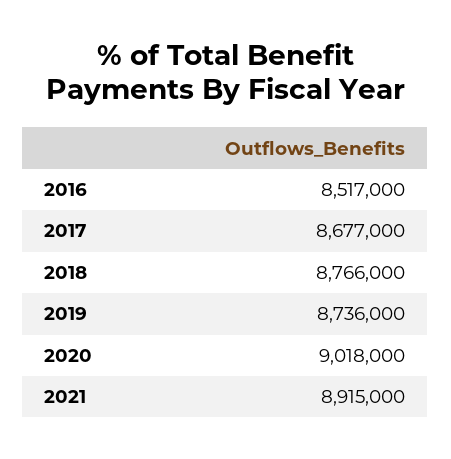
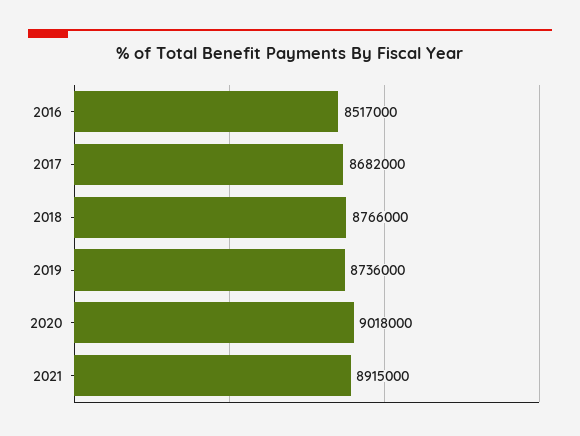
  {
    "2016": 8517000,
-   "2017": 8677000,
+   "2017": 8682000,
    "2018": 8766000,
    "2019": 8736000,
    "2020": 9018000,
    "2021": 8915000
  }

